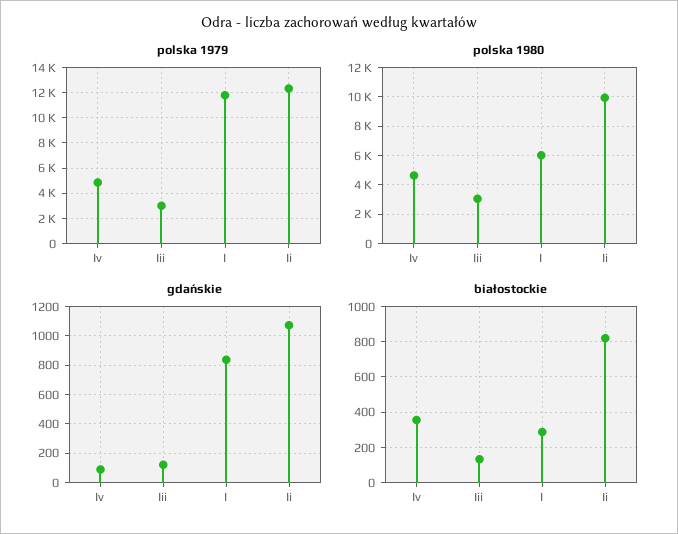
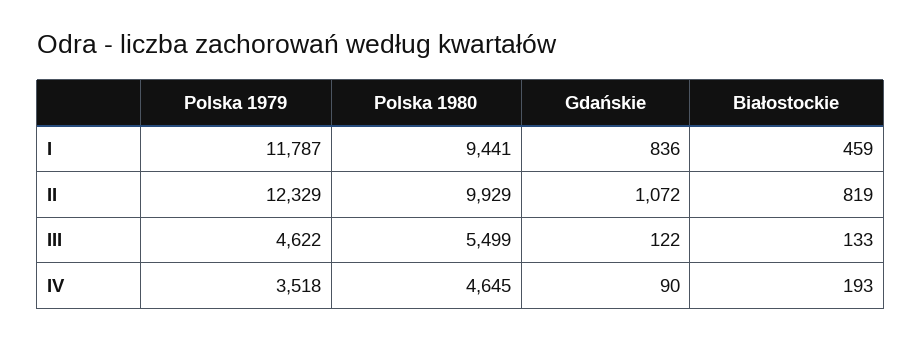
  {
    "polska 1979": {
-     "Iv": 5000,
+     "Iv": 3518,
-     "Iii": 3000,
+     "Iii": 4622,
      "I": 11787,
      "Ii": 12329
    },
    "polska 1980": {
      "Iv": 4645,
-     "Iii": 3000,
+     "Iii": 5499,
-     "I": 6000,
+     "I": 9441,
      "Ii": 9929
    },
    "gdańskie": {
      "Iv": 90,
      "Iii": 122,
      "I": 836,
      "Ii": 1072
    },
    "białostockie": {
-     "Iv": 350,
+     "Iv": 193,
      "Iii": 133,
-     "I": 300,
+     "I": 459,
      "Ii": 819
    }
  }

